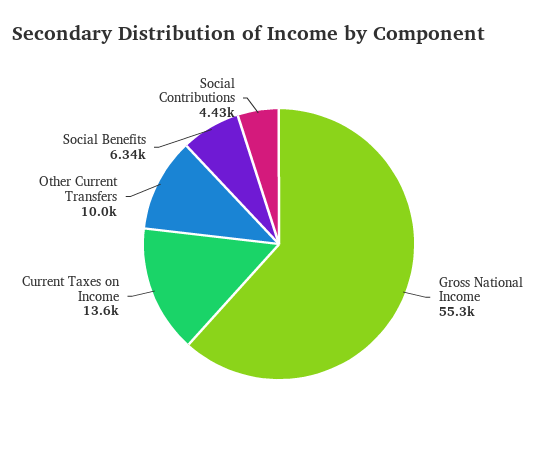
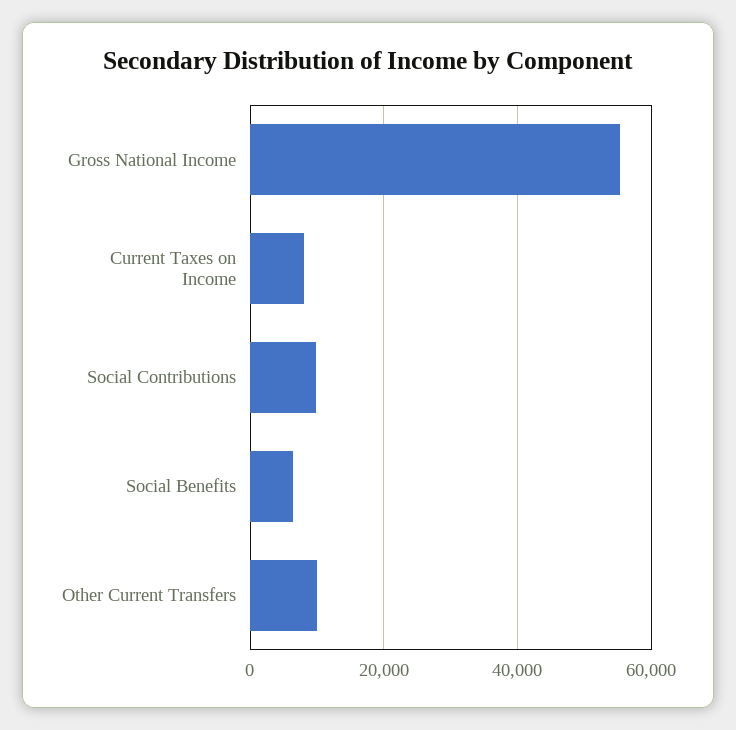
  {
    "Gross National Income": 55300,
-   "Current Taxes on Income": 13600,
+   "Current Taxes on Income": 8000,
    "Other Current Transfers": 10000,
    "Social Benefits": 6340,
-   "Social Contributions": 4430
+   "Social Contributions": 10000
  }

